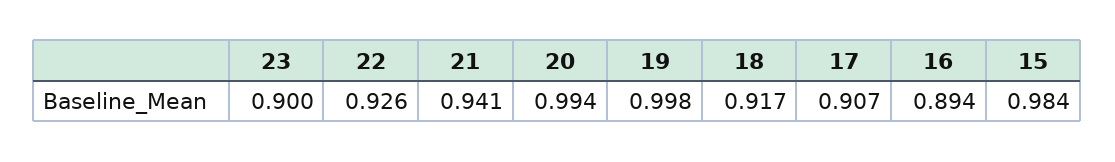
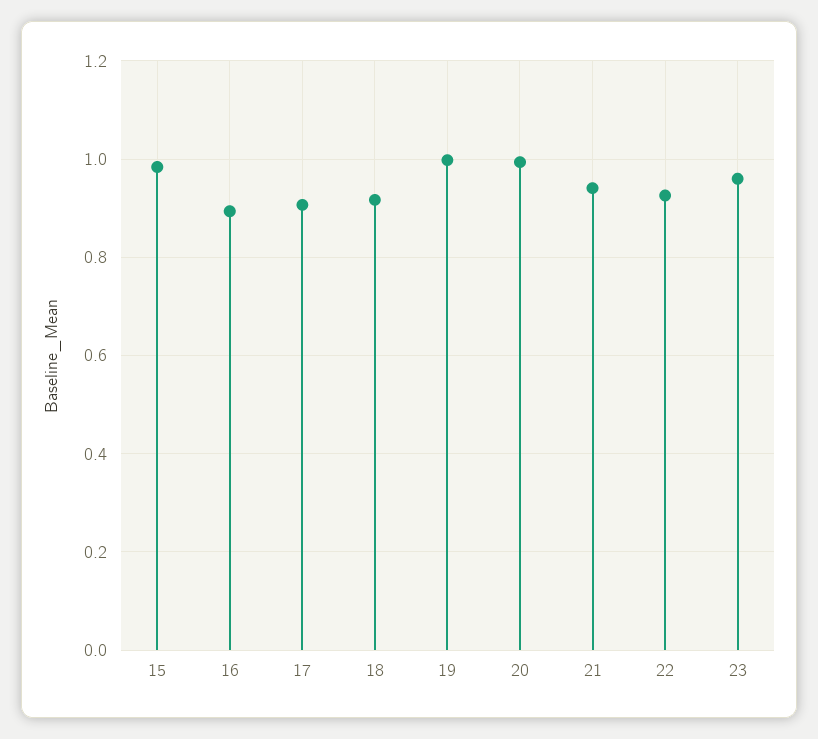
  {
-   "23": 0.9,
+   "23": 0.96,
    "22": 0.926,
    "21": 0.941,
    "20": 0.994,
    "19": 0.998,
    "18": 0.917,
    "17": 0.907,
    "16": 0.894,
    "15": 0.984
  }

